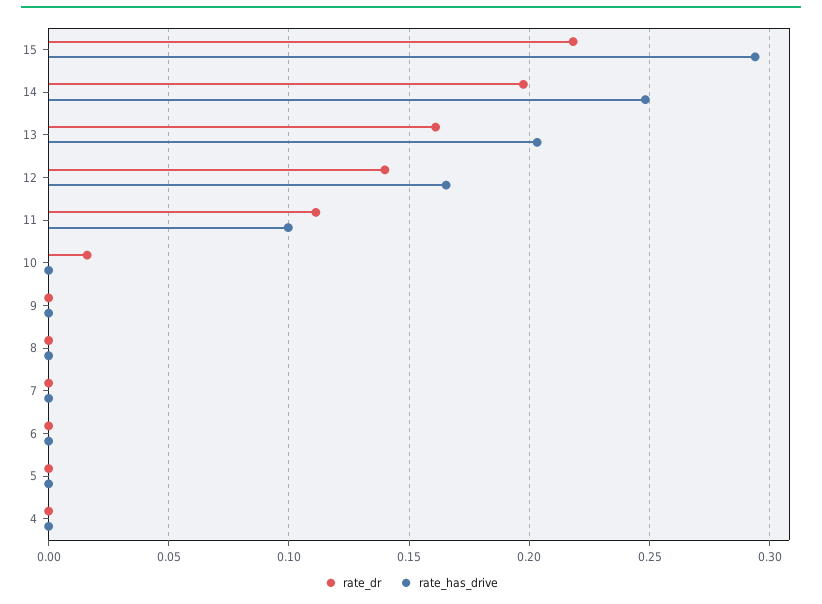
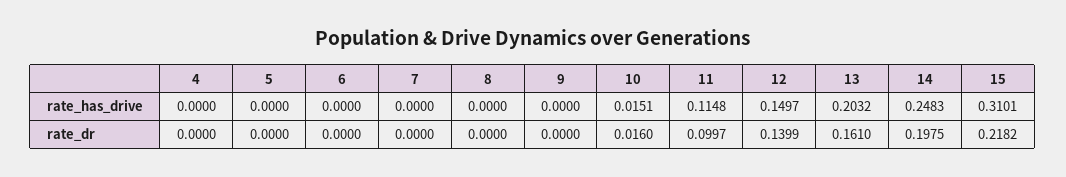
  {
    "rate_dr": {
      "15": 0.2182,
      "14": 0.1975,
      "13": 0.161,
      "12": 0.1399,
-     "11": 0.11,
+     "11": 0.0997,
      "10": 0.016,
      "9": 0,
      "8": 0,
      "7": 0,
      "6": 0,
      "5": 0,
      "4": 0
    },
    "rate_has_drive": {
-     "15": 0.295,
+     "15": 0.3101,
      "14": 0.2483,
      "13": 0.2032,
-     "12": 0.165,
+     "12": 0.1497,
-     "11": 0.1,
+     "11": 0.1148,
-     "10": 0,
+     "10": 0.0151,
      "9": 0,
      "8": 0,
      "7": 0,
      "6": 0,
      "5": 0,
      "4": 0
    }
  }

